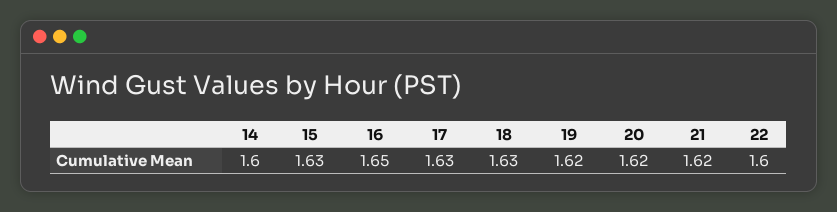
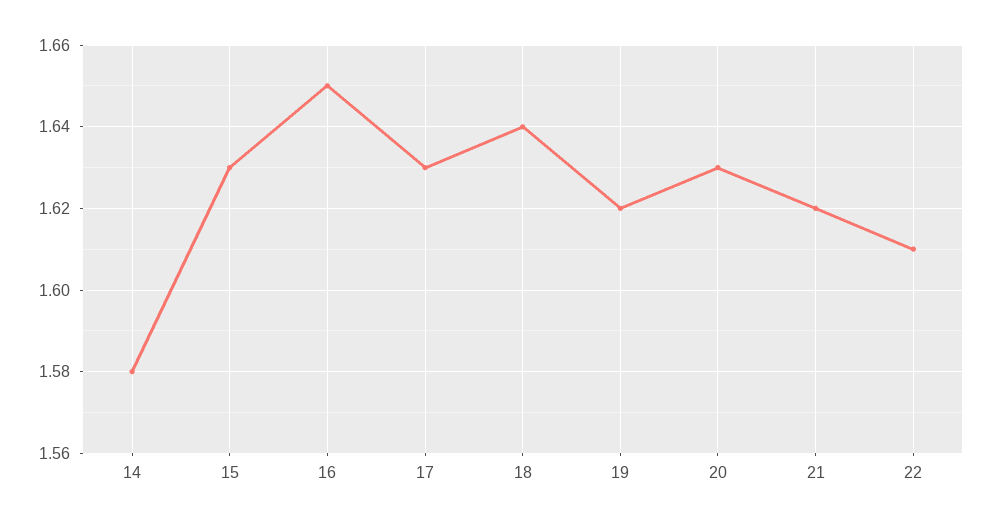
  {
-   "14": 1.6,
+   "14": 1.58,
    "15": 1.63,
    "16": 1.65,
    "17": 1.63,
-   "18": 1.63,
+   "18": 1.64,
    "19": 1.62,
-   "20": 1.62,
+   "20": 1.63,
    "21": 1.62,
-   "22": 1.6
+   "22": 1.61
  }

